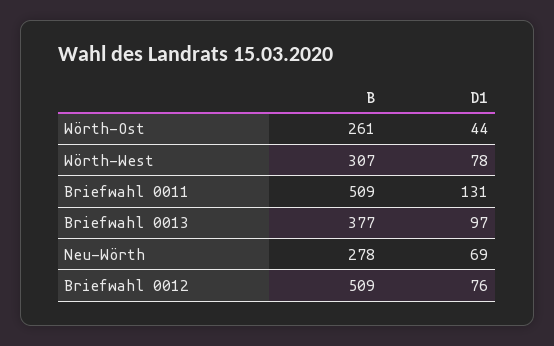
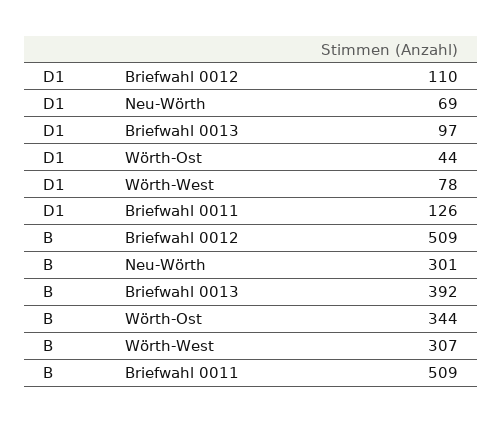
  {
    "B": {
-     "Wörth-Ost": 261,
+     "Wörth-Ost": 344,
      "Wörth-West": 307,
      "Briefwahl 0011": 509,
-     "Briefwahl 0013": 377,
+     "Briefwahl 0013": 392,
-     "Neu-Wörth": 278,
+     "Neu-Wörth": 301,
      "Briefwahl 0012": 509
    },
    "D1": {
      "Wörth-Ost": 44,
      "Wörth-West": 78,
-     "Briefwahl 0011": 131,
+     "Briefwahl 0011": 126,
      "Briefwahl 0013": 97,
      "Neu-Wörth": 69,
-     "Briefwahl 0012": 76
+     "Briefwahl 0012": 110
    }
  }

